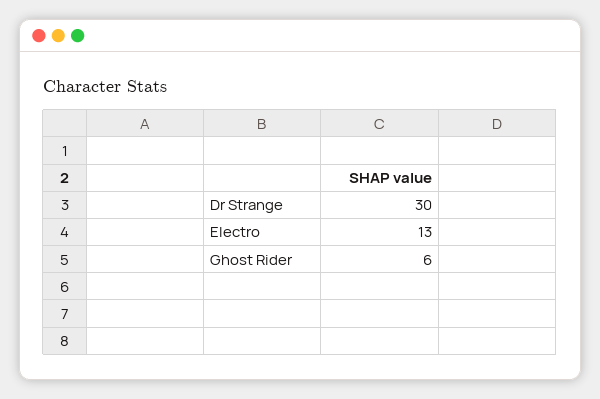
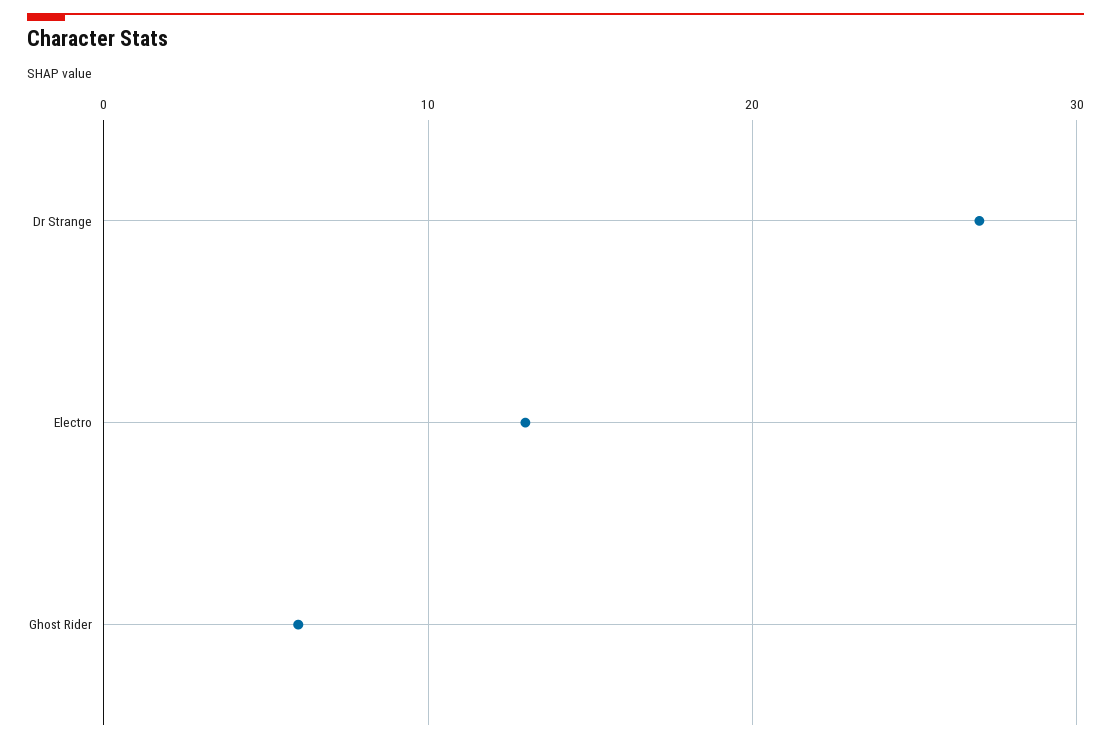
  {
-   "Dr Strange": 30,
+   "Dr Strange": 27,
    "Electro": 13,
    "Ghost Rider": 6
  }

